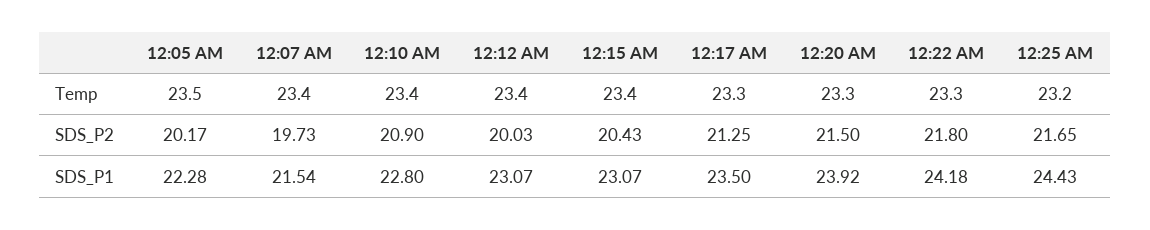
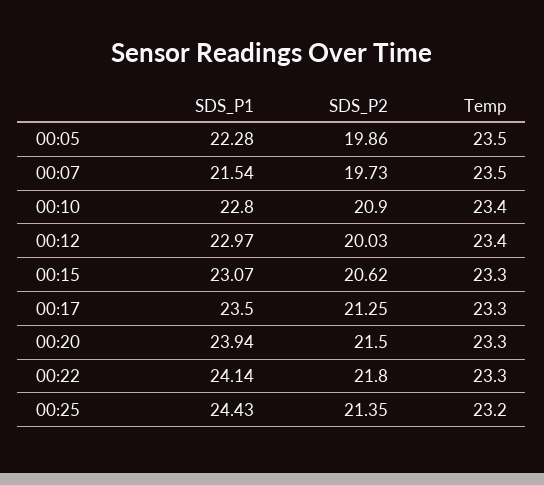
  {
    "12:05 AM": {
      "Temp": 23.5,
-     "SDS_P2": 20.17,
+     "SDS_P2": 19.86,
      "SDS_P1": 22.28
    },
    "12:07 AM": {
-     "Temp": 23.4,
+     "Temp": 23.5,
      "SDS_P2": 19.73,
      "SDS_P1": 21.54
    },
    "12:10 AM": {
      "Temp": 23.4,
      "SDS_P2": 20.9,
      "SDS_P1": 22.8
    },
    "12:12 AM": {
      "Temp": 23.4,
      "SDS_P2": 20.03,
-     "SDS_P1": 23.07
+     "SDS_P1": 22.97
    },
    "12:15 AM": {
-     "Temp": 23.4,
+     "Temp": 23.3,
-     "SDS_P2": 20.43,
+     "SDS_P2": 20.62,
      "SDS_P1": 23.07
    },
    "12:17 AM": {
      "Temp": 23.3,
      "SDS_P2": 21.25,
      "SDS_P1": 23.5
    },
    "12:20 AM": {
      "Temp": 23.3,
      "SDS_P2": 21.5,
-     "SDS_P1": 23.92
+     "SDS_P1": 23.94
    },
    "12:22 AM": {
      "Temp": 23.3,
      "SDS_P2": 21.8,
-     "SDS_P1": 24.18
+     "SDS_P1": 24.14
    },
    "12:25 AM": {
      "Temp": 23.2,
-     "SDS_P2": 21.65,
+     "SDS_P2": 21.35,
      "SDS_P1": 24.43
    }
  }

